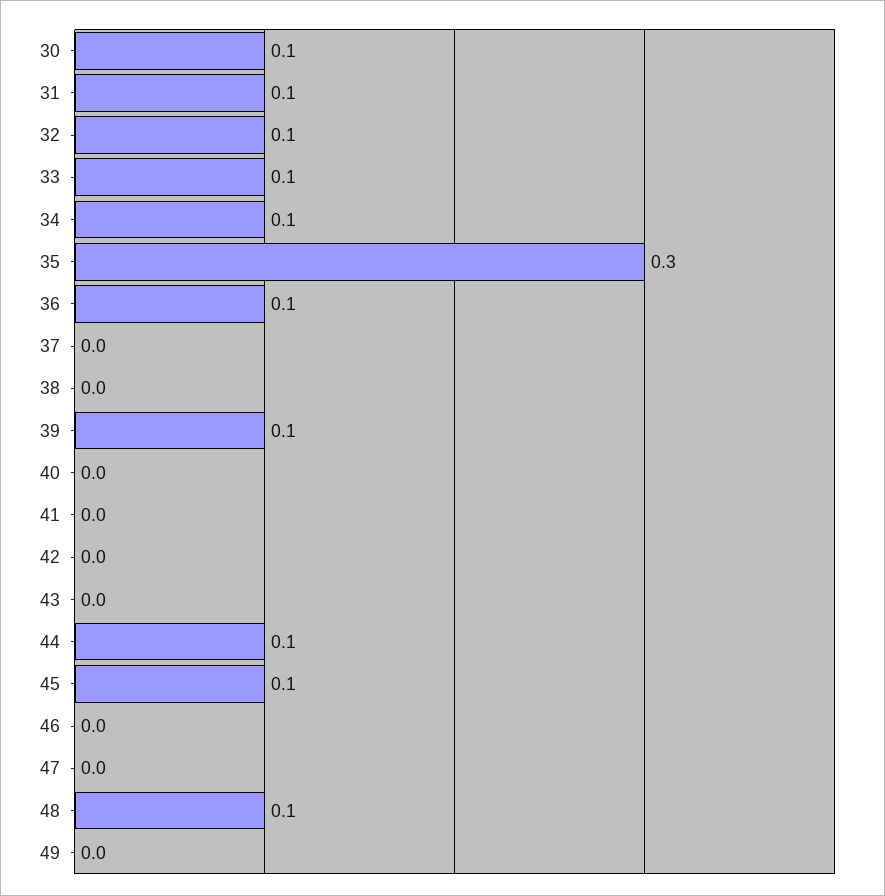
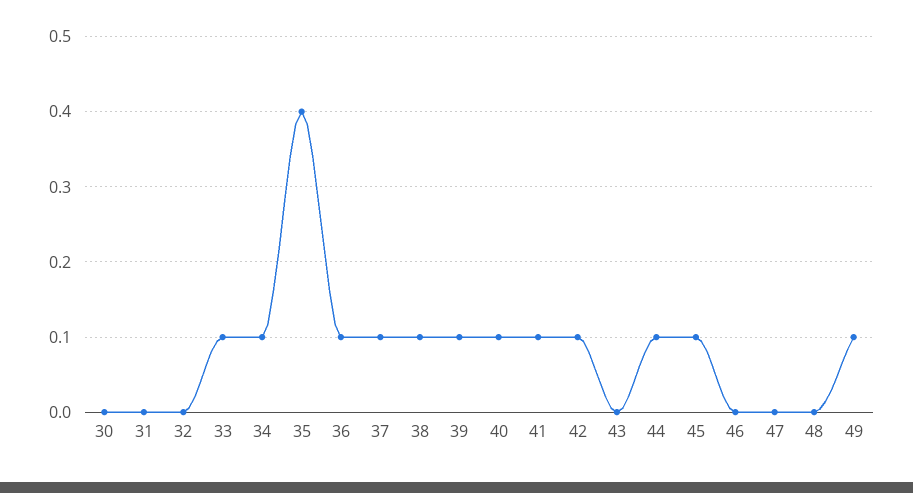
  {
-   "30": 0.1,
+   "30": 0,
-   "31": 0.1,
+   "31": 0,
-   "32": 0.1,
+   "32": 0,
    "33": 0.1,
    "34": 0.1,
-   "35": 0.3,
+   "35": 0.4,
    "36": 0.1,
-   "37": 0,
+   "37": 0.1,
-   "38": 0,
+   "38": 0.1,
    "39": 0.1,
-   "40": 0,
+   "40": 0.1,
-   "41": 0,
+   "41": 0.1,
-   "42": 0,
+   "42": 0.1,
    "43": 0,
    "44": 0.1,
    "45": 0.1,
    "46": 0,
    "47": 0,
-   "48": 0.1,
+   "48": 0,
-   "49": 0
+   "49": 0.1
  }

